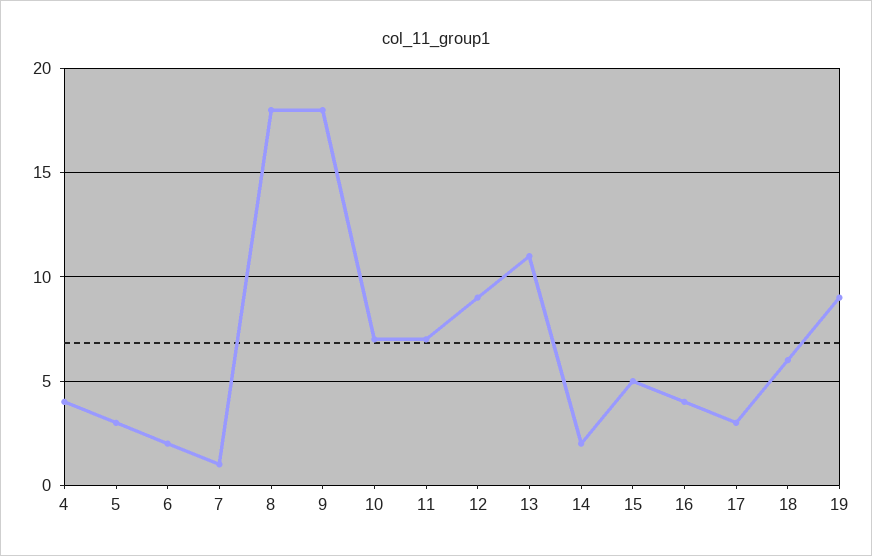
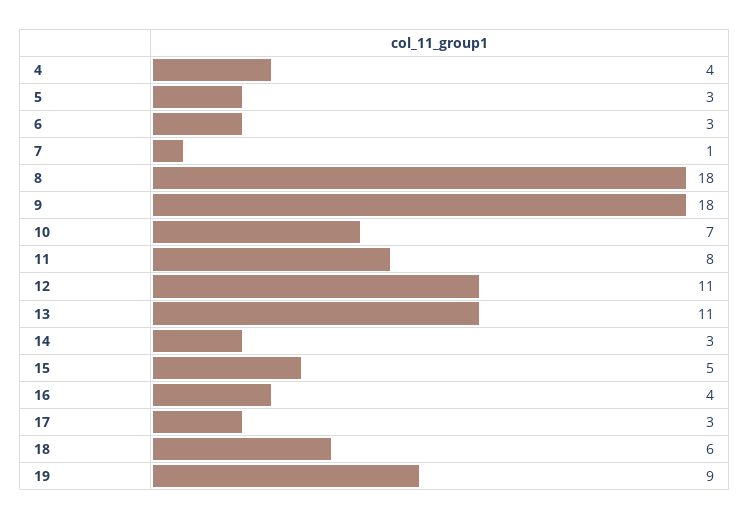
  {
    "4": 4,
    "5": 3,
-   "6": 2,
+   "6": 3,
    "7": 1,
    "8": 18,
    "9": 18,
    "10": 7,
-   "11": 7,
+   "11": 8,
-   "12": 9,
+   "12": 11,
    "13": 11,
-   "14": 2,
+   "14": 3,
    "15": 5,
    "16": 4,
    "17": 3,
    "18": 6,
    "19": 9
  }

